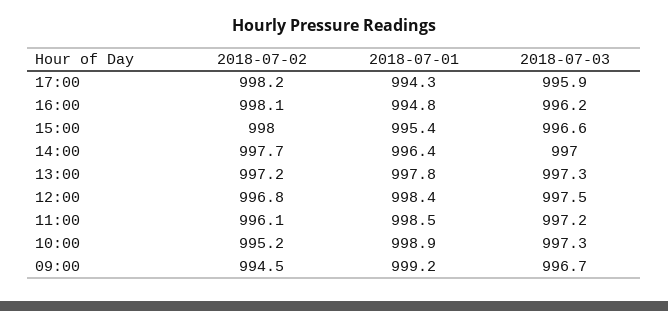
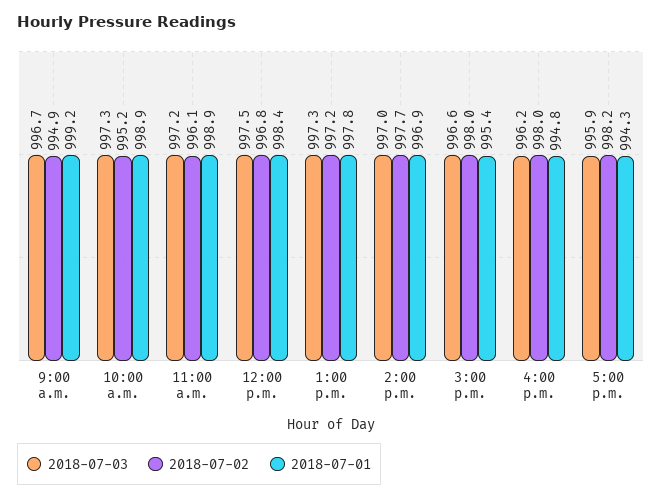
  {
    "2018-07-02": {
      "17:00": 998.2,
-     "16:00": 998.1,
+     "16:00": 998,
      "15:00": 998,
      "14:00": 997.7,
      "13:00": 997.2,
      "12:00": 996.8,
      "11:00": 996.1,
      "10:00": 995.2,
-     "09:00": 994.5
+     "09:00": 994.9
    },
    "2018-07-01": {
      "17:00": 994.3,
      "16:00": 994.8,
      "15:00": 995.4,
-     "14:00": 996.4,
+     "14:00": 996.9,
      "13:00": 997.8,
      "12:00": 998.4,
-     "11:00": 998.5,
+     "11:00": 998.9,
      "10:00": 998.9,
      "09:00": 999.2
    },
    "2018-07-03": {
      "17:00": 995.9,
      "16:00": 996.2,
      "15:00": 996.6,
      "14:00": 997,
      "13:00": 997.3,
      "12:00": 997.5,
      "11:00": 997.2,
      "10:00": 997.3,
      "09:00": 996.7
    }
  }

